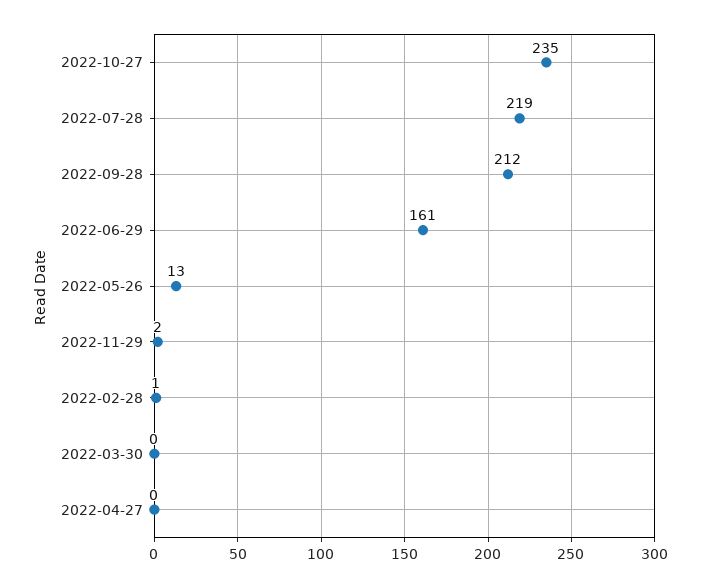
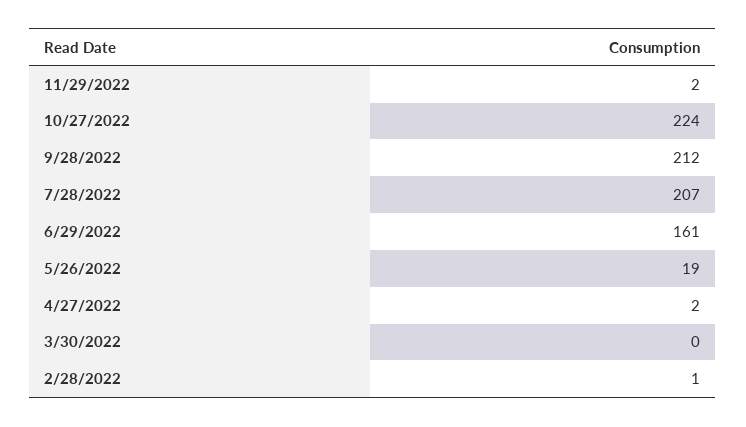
  {
-   "2022-10-27": 235,
+   "2022-10-27": 224,
-   "2022-07-28": 219,
+   "2022-07-28": 207,
    "2022-09-28": 212,
    "2022-06-29": 161,
-   "2022-05-26": 13,
+   "2022-05-26": 19,
    "2022-11-29": 2,
    "2022-02-28": 1,
    "2022-03-30": 0,
-   "2022-04-27": 0
+   "2022-04-27": 2
  }

